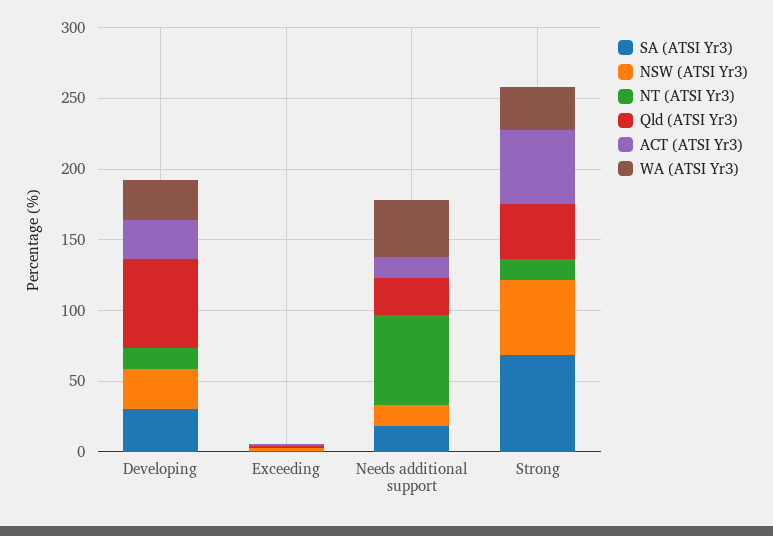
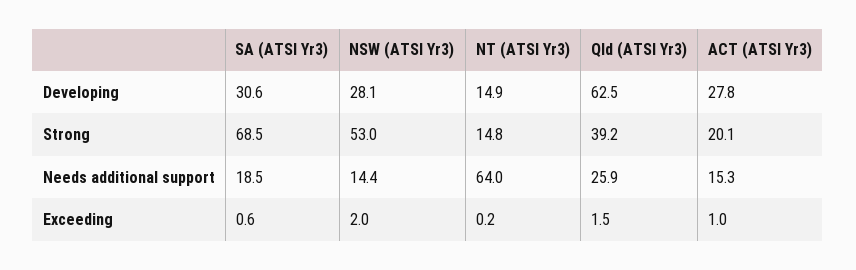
  {
    "SA (ATSI Yr3)": {
      "Developing": 30.6,
      "Exceeding": 0.6,
      "Needs additional support": 18.5,
      "Strong": 68.5
    },
    "NSW (ATSI Yr3)": {
      "Developing": 28.1,
      "Exceeding": 2,
      "Needs additional support": 14.4,
      "Strong": 53
    },
    "NT (ATSI Yr3)": {
      "Developing": 14.9,
      "Exceeding": 0.2,
      "Needs additional support": 64,
      "Strong": 14.8
    },
    "Qld (ATSI Yr3)": {
      "Developing": 62.5,
      "Exceeding": 1.5,
      "Needs additional support": 25.9,
      "Strong": 39.2
    },
    "ACT (ATSI Yr3)": {
      "Developing": 27.8,
      "Exceeding": 1,
      "Needs additional support": 15.3,
-     "Strong": 50
+     "Strong": 20.1
-   },
+   }
-   "WA (ATSI Yr3)": {
-     "Developing": 30,
-     "Exceeding": 0,
-     "Needs additional support": 40,
-     "Strong": 30
-   }
  }

